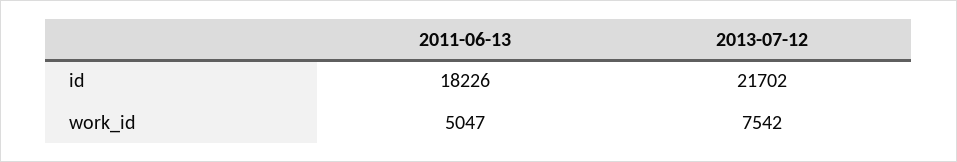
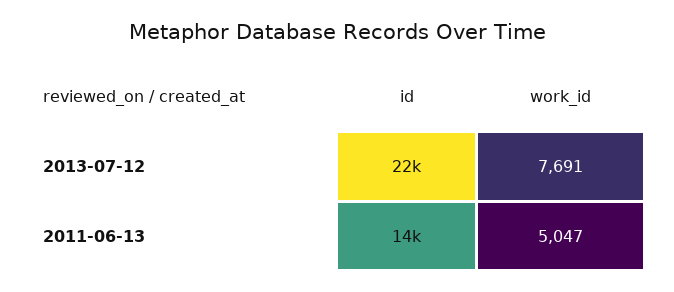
  {
    "2011-06-13": {
-     "id": 18226,
+     "id": 14000,
      "work_id": 5047
    },
    "2013-07-12": {
      "id": 21702,
-     "work_id": 7542
+     "work_id": 7691
    }
  }

